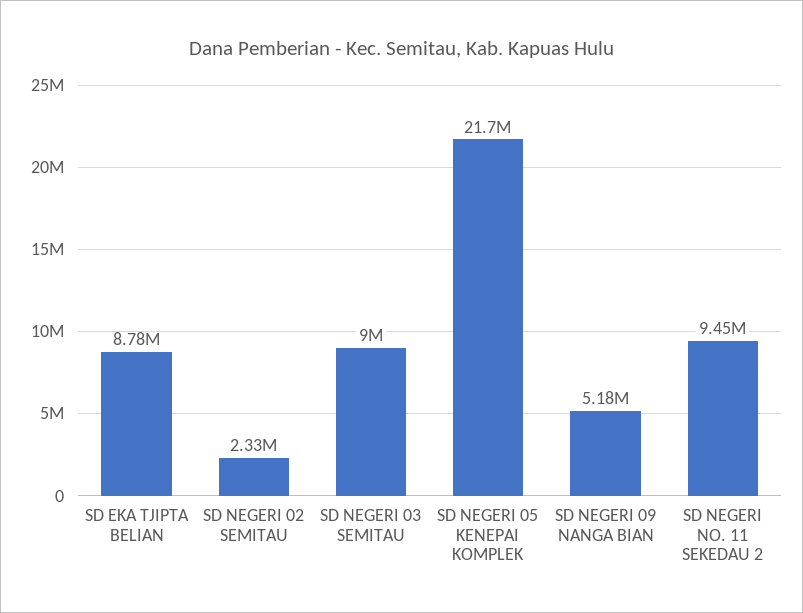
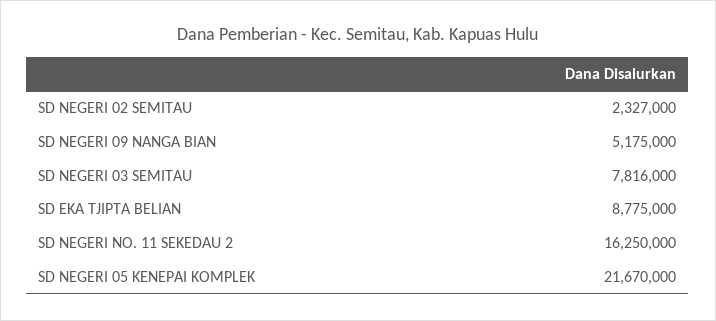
  {
    "SD EKA TJIPTA BELIAN": 8775000,
    "SD NEGERI 02 SEMITAU": 2327000,
-   "SD NEGERI 03 SEMITAU": 9000000,
+   "SD NEGERI 03 SEMITAU": 7816000,
    "SD NEGERI 05 KENEPAI KOMPLEK": 21670000,
    "SD NEGERI 09 NANGA BIAN": 5175000,
-   "SD NEGERI NO. 11 SEKEDAU 2": 9450000
+   "SD NEGERI NO. 11 SEKEDAU 2": 16250000
  }

